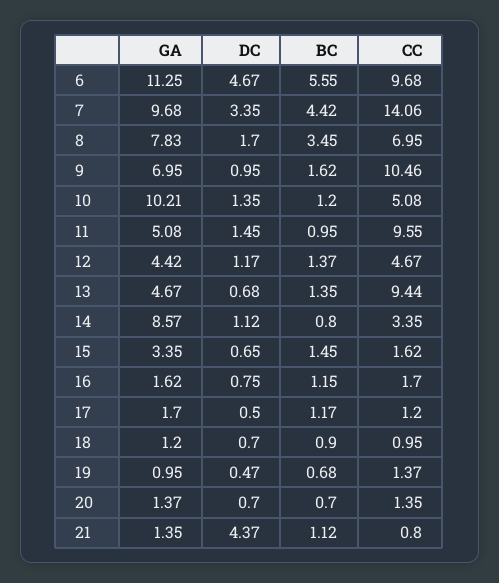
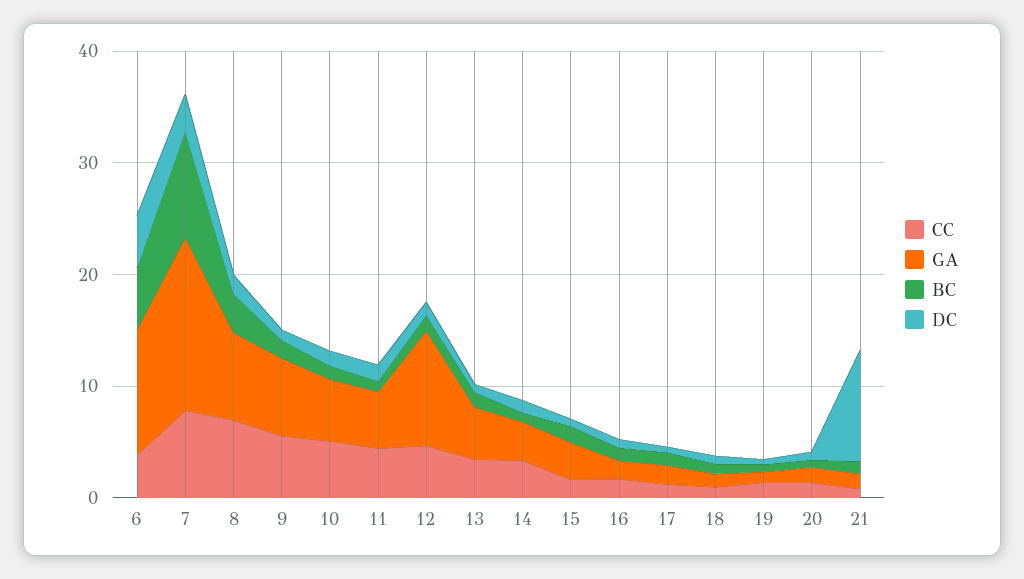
  {
    "GA": {
      "6": 11.25,
-     "7": 9.68,
+     "7": 16,
      "8": 7.83,
      "9": 6.95,
-     "10": 10.21,
+     "10": 6,
      "11": 5.08,
-     "12": 4.42,
+     "12": 10,
      "13": 4.67,
-     "14": 8.57,
+     "14": 4,
      "15": 3.35,
      "16": 1.62,
      "17": 1.7,
      "18": 1.2,
      "19": 0.95,
      "20": 1.37,
      "21": 1.35
    },
    "DC": {
      "6": 4.67,
      "7": 3.35,
      "8": 1.7,
      "9": 0.95,
      "10": 1.35,
      "11": 1.45,
      "12": 1.17,
      "13": 0.68,
      "14": 1.12,
      "15": 0.65,
      "16": 0.75,
      "17": 0.5,
      "18": 0.7,
      "19": 0.47,
      "20": 0.7,
-     "21": 4.37
+     "21": 10
    },
    "BC": {
      "6": 5.55,
-     "7": 4.42,
+     "7": 10,
      "8": 3.45,
      "9": 1.62,
      "10": 1.2,
      "11": 0.95,
      "12": 1.37,
      "13": 1.35,
      "14": 0.8,
      "15": 1.45,
      "16": 1.15,
      "17": 1.17,
      "18": 0.9,
      "19": 0.68,
      "20": 0.7,
      "21": 1.12
    },
    "CC": {
-     "6": 9.68,
+     "6": 4,
-     "7": 14.06,
+     "7": 8,
      "8": 6.95,
-     "9": 10.46,
+     "9": 6,
      "10": 5.08,
-     "11": 9.55,
+     "11": 4,
      "12": 4.67,
-     "13": 9.44,
+     "13": 4,
      "14": 3.35,
      "15": 1.62,
      "16": 1.7,
      "17": 1.2,
      "18": 0.95,
      "19": 1.37,
      "20": 1.35,
      "21": 0.8
    }
  }

